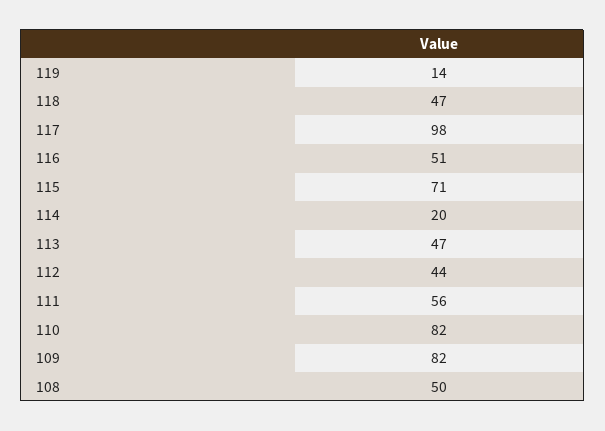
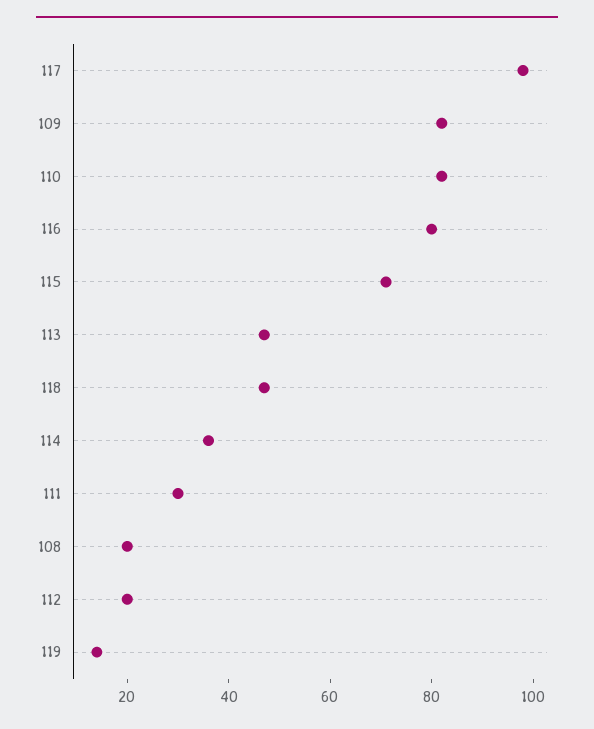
  {
    "119": 14,
    "118": 47,
    "117": 98,
-   "116": 51,
+   "116": 80,
    "115": 71,
-   "114": 20,
+   "114": 35,
    "113": 47,
-   "112": 44,
+   "112": 20,
-   "111": 56,
+   "111": 30,
    "110": 82,
    "109": 82,
-   "108": 50
+   "108": 20
  }

